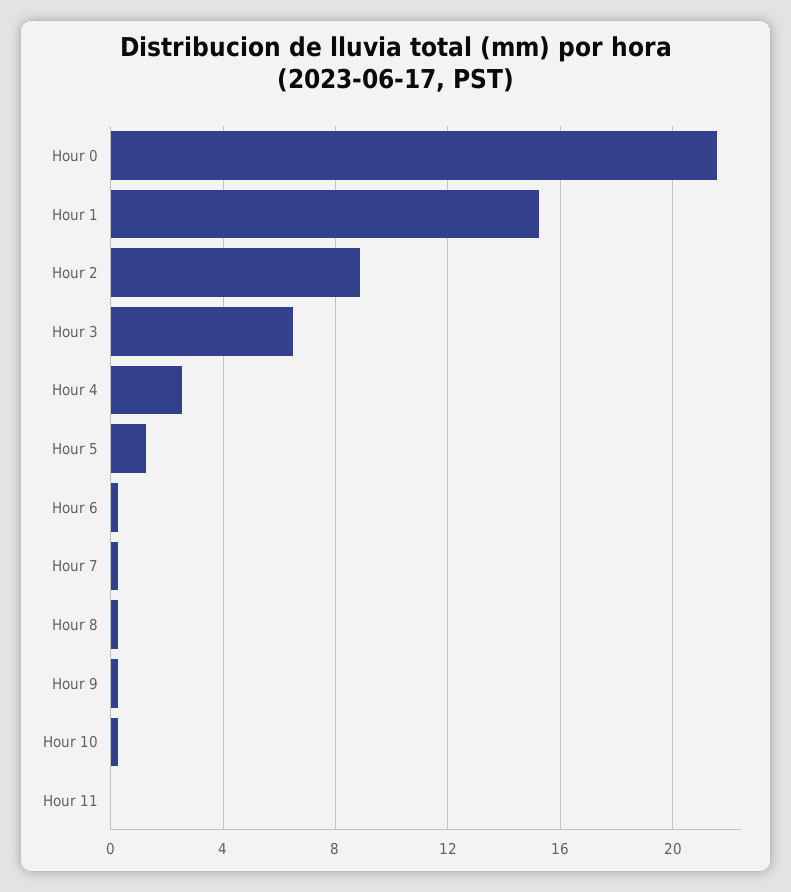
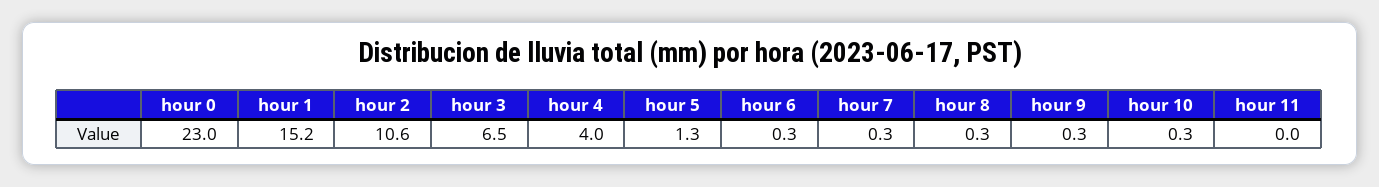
  {
-   "Hour 0": 21.5,
+   "Hour 0": 23,
    "Hour 1": 15.2,
-   "Hour 2": 9,
+   "Hour 2": 10.6,
    "Hour 3": 6.5,
-   "Hour 4": 2.5,
+   "Hour 4": 4,
    "Hour 5": 1.3,
    "Hour 6": 0.3,
    "Hour 7": 0.3,
    "Hour 8": 0.3,
    "Hour 9": 0.3,
    "Hour 10": 0.3,
    "Hour 11": 0
  }

